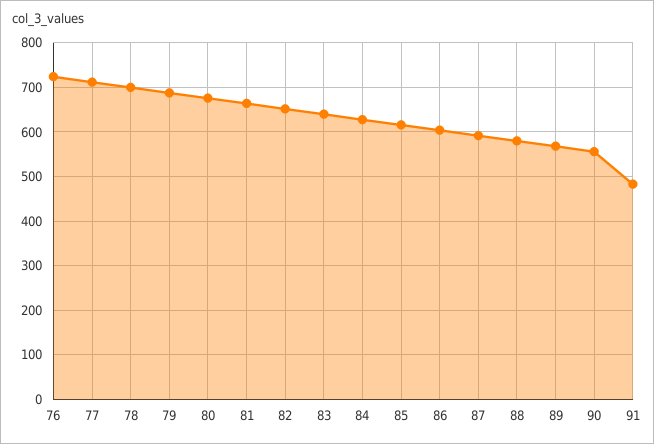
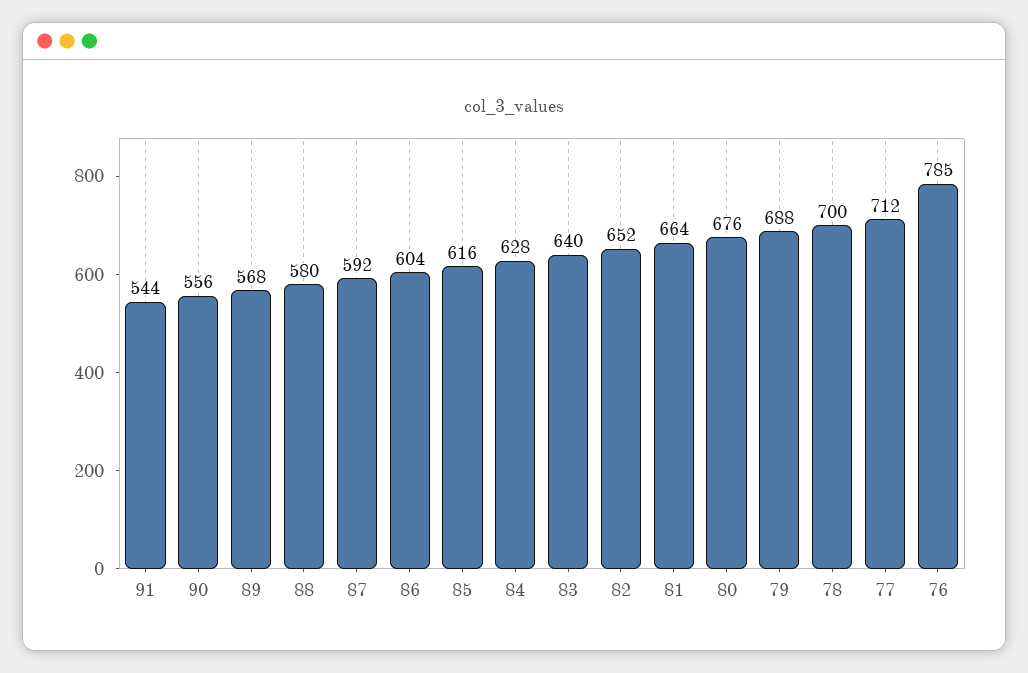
  {
-   "76": 720,
+   "76": 785,
    "77": 712,
    "78": 700,
    "79": 688,
    "80": 676,
    "81": 664,
    "82": 652,
    "83": 640,
    "84": 628,
    "85": 616,
    "86": 604,
    "87": 592,
    "88": 580,
    "89": 568,
    "90": 556,
-   "91": 480
+   "91": 544
  }

